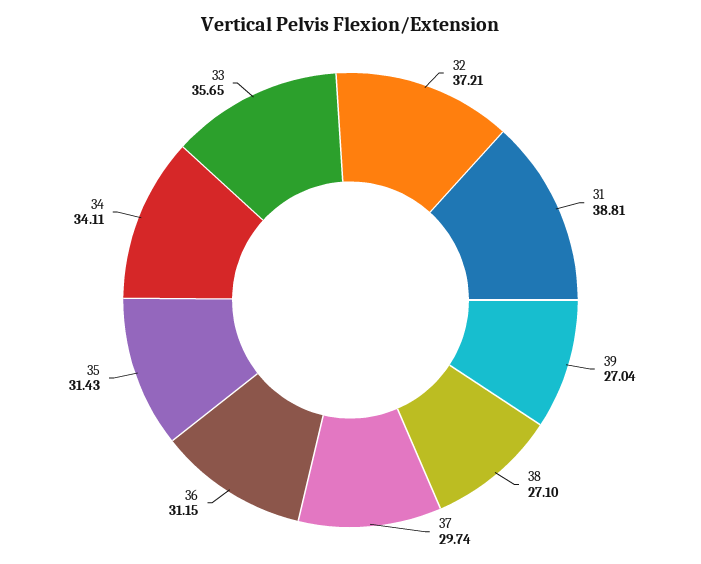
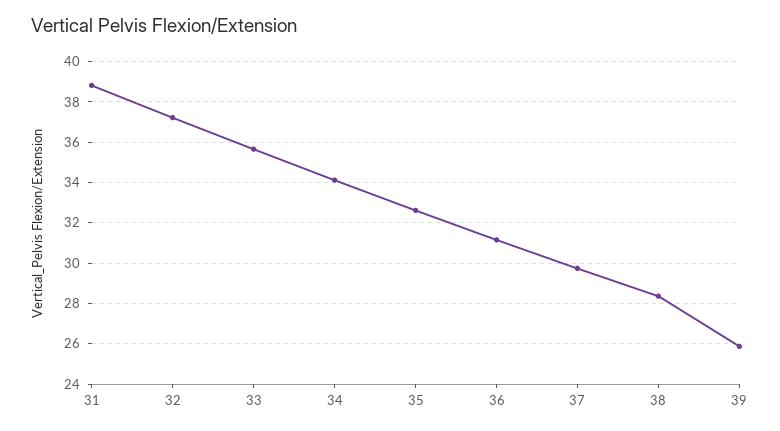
  {
    "32": 37.21,
    "31": 38.81,
-   "39": 27.04,
+   "39": 26,
-   "38": 27.1,
+   "38": 28.5,
    "37": 29.74,
    "36": 31.15,
-   "35": 31.43,
+   "35": 32.5,
    "34": 34.11,
    "33": 35.65
  }

